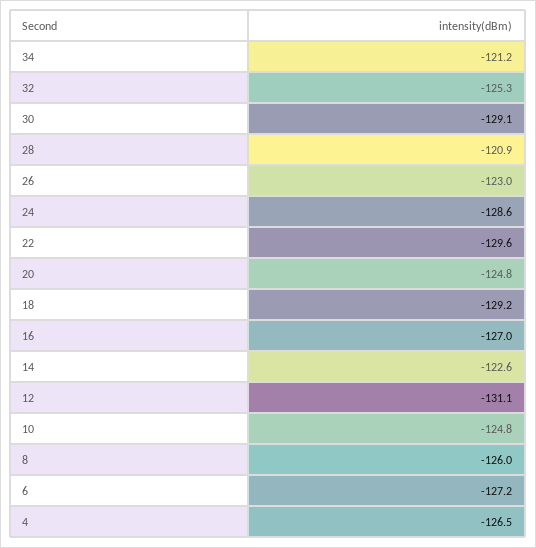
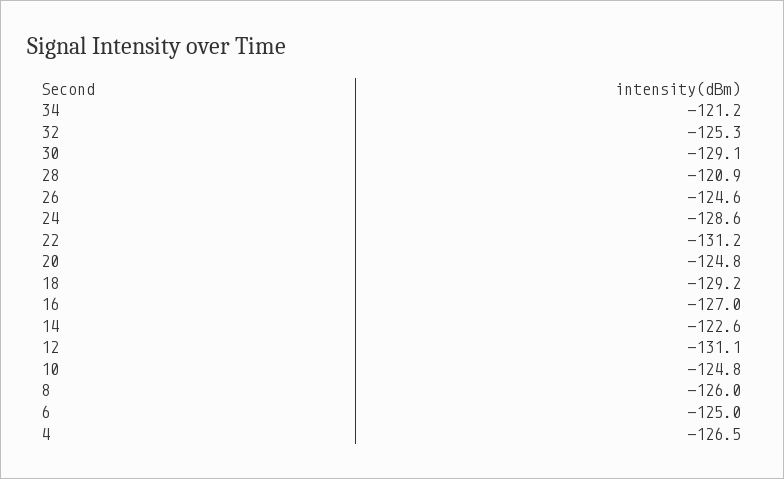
  {
    "34": -121.2,
    "32": -125.3,
    "30": -129.1,
    "28": -120.9,
-   "26": -123,
+   "26": -124.6,
    "24": -128.6,
-   "22": -129.6,
+   "22": -131.2,
    "20": -124.8,
    "18": -129.2,
    "16": -127,
    "14": -122.6,
    "12": -131.1,
    "10": -124.8,
    "8": -126,
-   "6": -127.2,
+   "6": -125,
    "4": -126.5
  }

